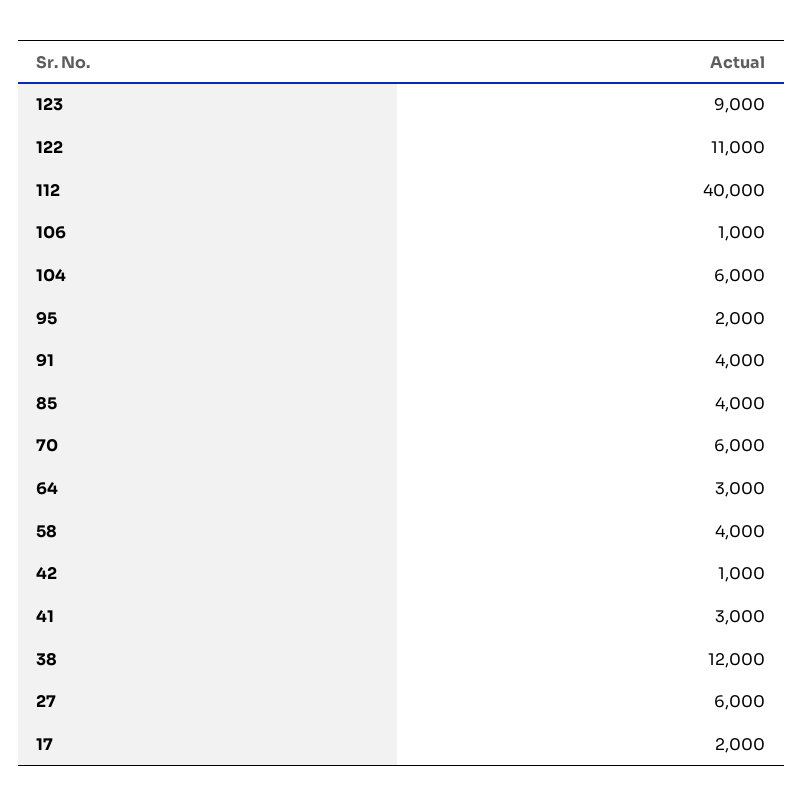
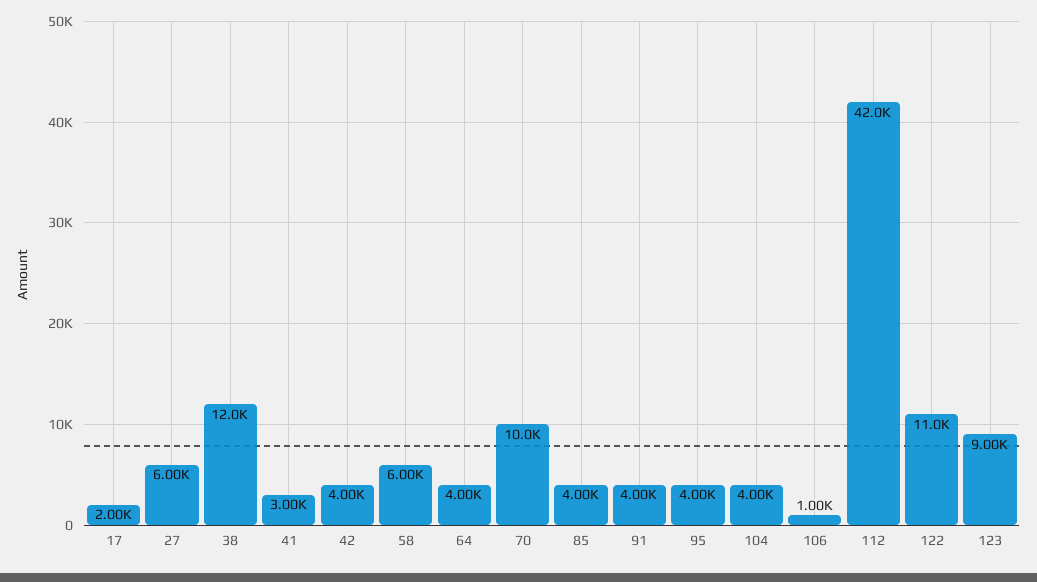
  {
    "123": 9000,
    "122": 11000,
-   "112": 40000,
+   "112": 42000,
    "106": 1000,
-   "104": 6000,
+   "104": 4000,
-   "95": 2000,
+   "95": 4000,
    "91": 4000,
    "85": 4000,
-   "70": 6000,
+   "70": 10000,
-   "64": 3000,
+   "64": 4000,
-   "58": 4000,
+   "58": 6000,
-   "42": 1000,
+   "42": 4000,
    "41": 3000,
    "38": 12000,
    "27": 6000,
    "17": 2000
  }

